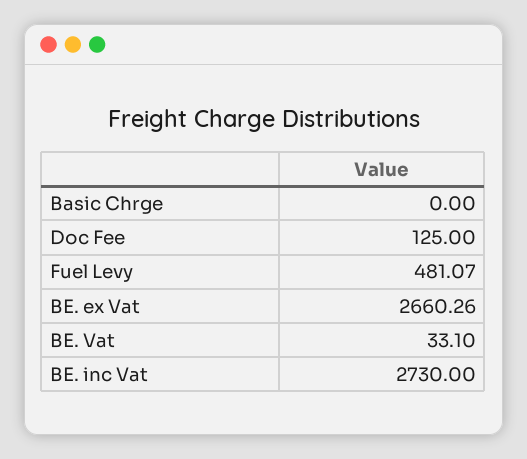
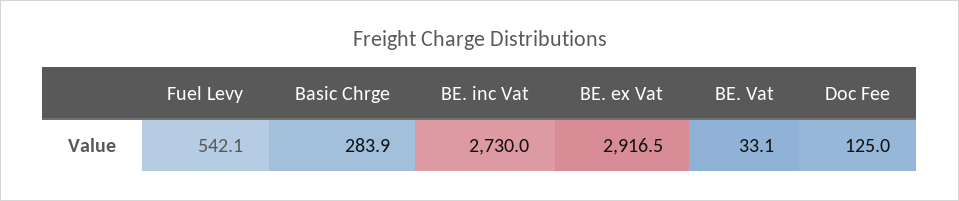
  {
-   "Basic Chrge": 0,
+   "Basic Chrge": 283.9,
    "Doc Fee": 125,
-   "Fuel Levy": 481.07,
+   "Fuel Levy": 542.1,
-   "BE. ex Vat": 2660.26,
+   "BE. ex Vat": 2916.5,
    "BE. Vat": 33.1,
    "BE. inc Vat": 2730
  }

